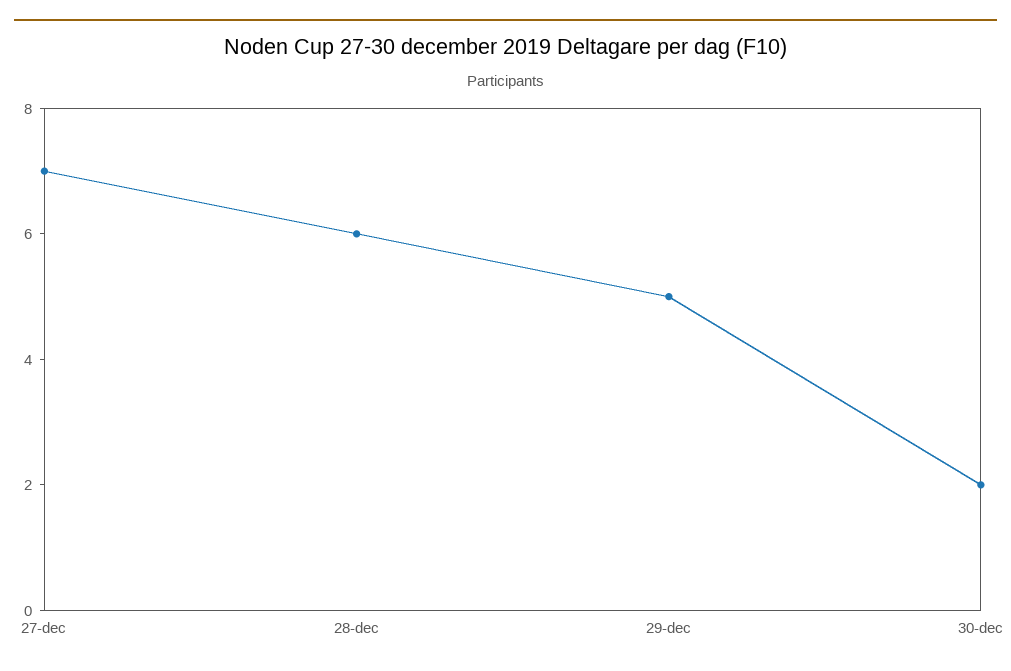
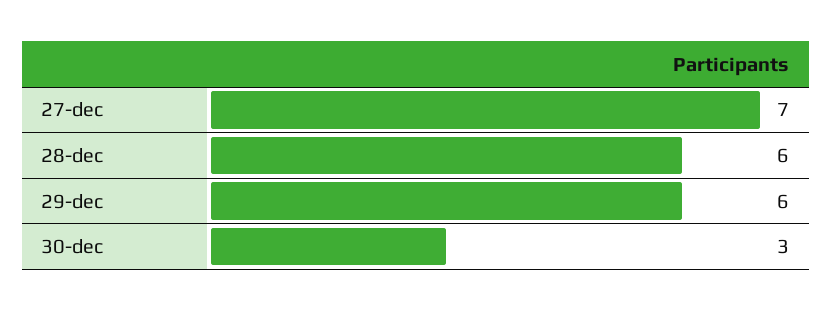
  {
    "27-dec": 7,
    "28-dec": 6,
-   "29-dec": 5,
+   "29-dec": 6,
-   "30-dec": 2
+   "30-dec": 3
  }

